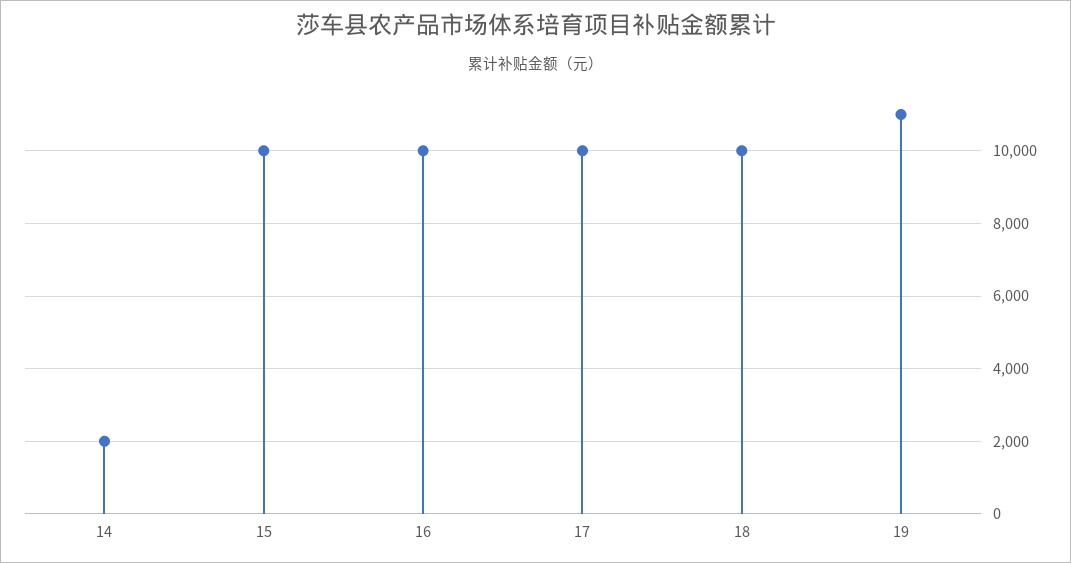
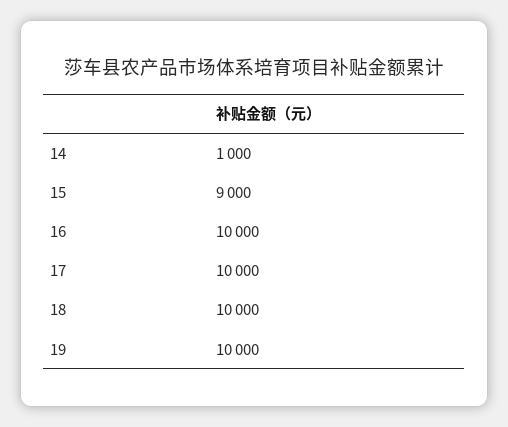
  {
-   "14": 2000,
+   "14": 1000,
-   "15": 10000,
+   "15": 9000,
    "16": 10000,
    "17": 10000,
    "18": 10000,
-   "19": 11000
+   "19": 10000
  }

